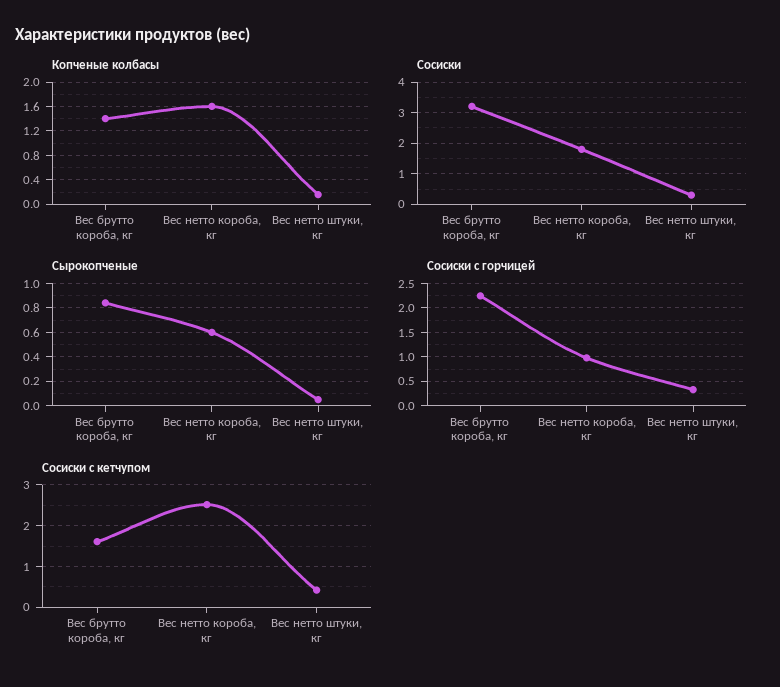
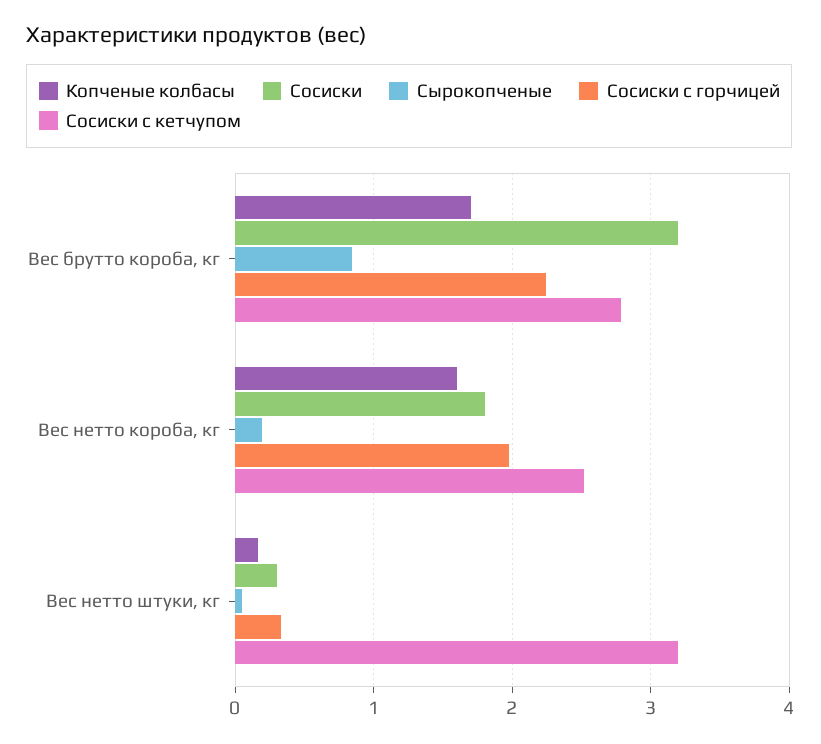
  {
    "Копченые колбасы": {
-     "Вес брутто короба, кг": 1.4,
+     "Вес брутто короба, кг": 1.7,
      "Вес нетто короба, кг": 1.6,
      "Вес нетто штуки, кг": 0.2
    },
    "Сосиски": {
      "Вес брутто короба, кг": 3.2,
      "Вес нетто короба, кг": 1.8,
      "Вес нетто штуки, кг": 0.3
    },
    "Сырокопченые": {
      "Вес брутто короба, кг": 0.85,
-     "Вес нетто короба, кг": 0.6,
+     "Вес нетто короба, кг": 0.2,
      "Вес нетто штуки, кг": 0.05
    },
    "Сосиски с горчицей": {
      "Вес брутто короба, кг": 2.2,
-     "Вес нетто короба, кг": 1,
+     "Вес нетто короба, кг": 2,
      "Вес нетто штуки, кг": 0.3
    },
    "Сосиски с кетчупом": {
-     "Вес брутто короба, кг": 1.6,
+     "Вес брутто короба, кг": 2.8,
      "Вес нетто короба, кг": 2.5,
-     "Вес нетто штуки, кг": 0.4
+     "Вес нетто штуки, кг": 3.2
    }
  }

